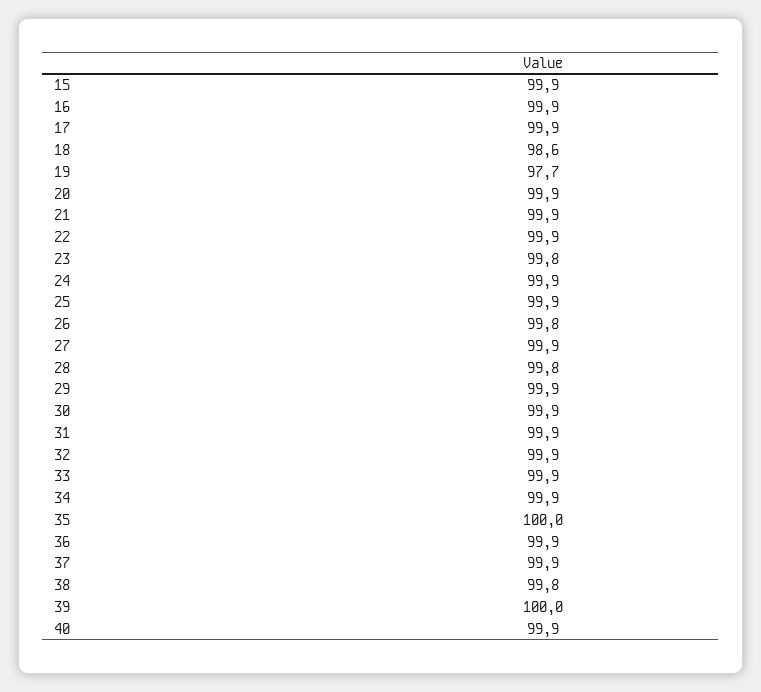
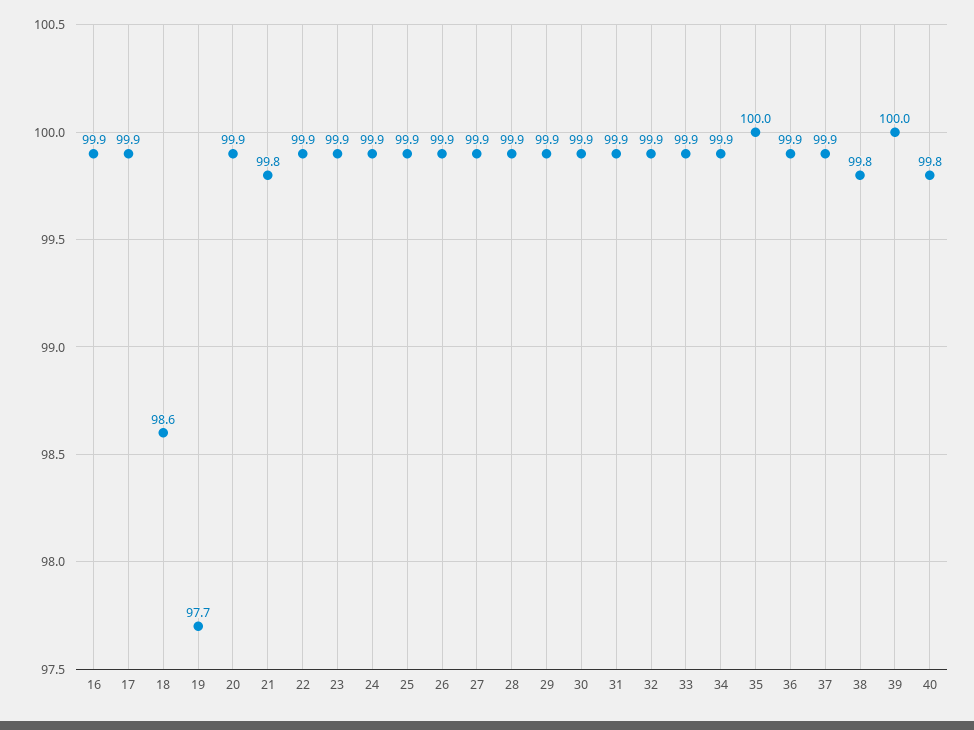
  {
-   "15": 99.9,
    "16": 99.9,
    "17": 99.9,
    "18": 98.6,
    "19": 97.7,
    "20": 99.9,
-   "21": 99.9,
+   "21": 99.8,
    "22": 99.9,
-   "23": 99.8,
+   "23": 99.9,
    "24": 99.9,
    "25": 99.9,
-   "26": 99.8,
+   "26": 99.9,
    "27": 99.9,
-   "28": 99.8,
+   "28": 99.9,
    "29": 99.9,
    "30": 99.9,
    "31": 99.9,
    "32": 99.9,
    "33": 99.9,
    "34": 99.9,
    "35": 100,
    "36": 99.9,
    "37": 99.9,
    "38": 99.8,
    "39": 100,
-   "40": 99.9
+   "40": 99.8
  }

